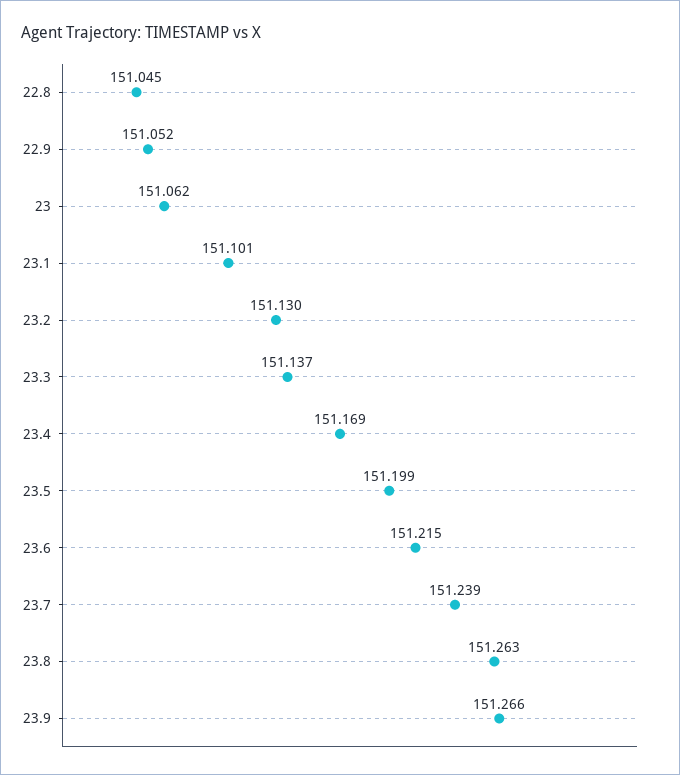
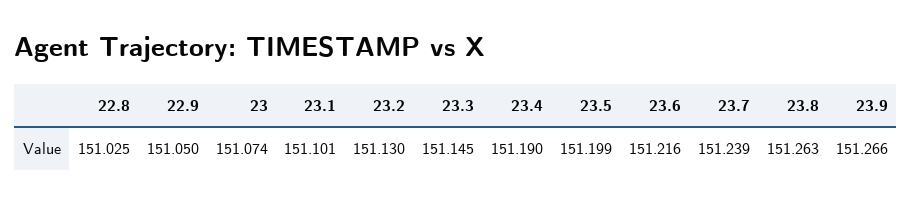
  {
-   "22.8": 151.045,
+   "22.8": 151.025,
-   "22.9": 151.052,
+   "22.9": 151.05,
-   "23": 151.062,
+   "23": 151.074,
    "23.1": 151.101,
    "23.2": 151.13,
-   "23.3": 151.137,
+   "23.3": 151.145,
-   "23.4": 151.169,
+   "23.4": 151.19,
    "23.5": 151.199,
-   "23.6": 151.215,
+   "23.6": 151.216,
    "23.7": 151.239,
    "23.8": 151.263,
    "23.9": 151.266
  }

